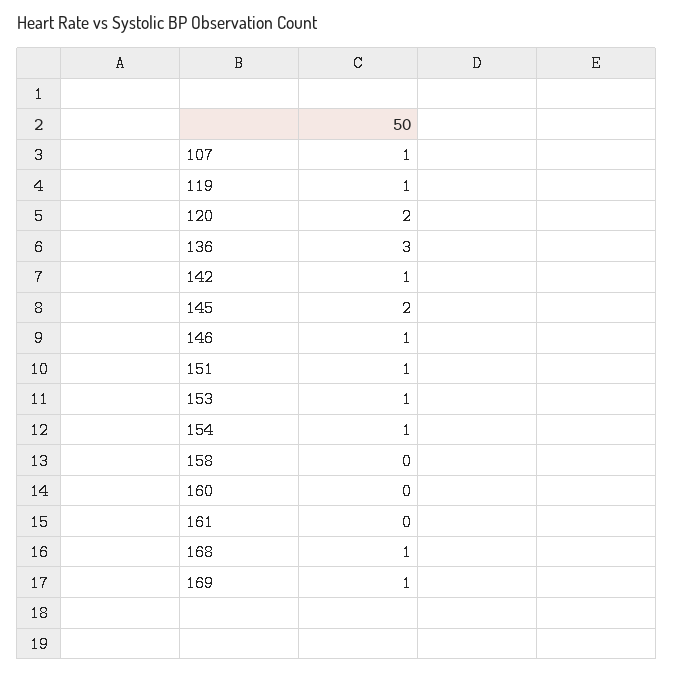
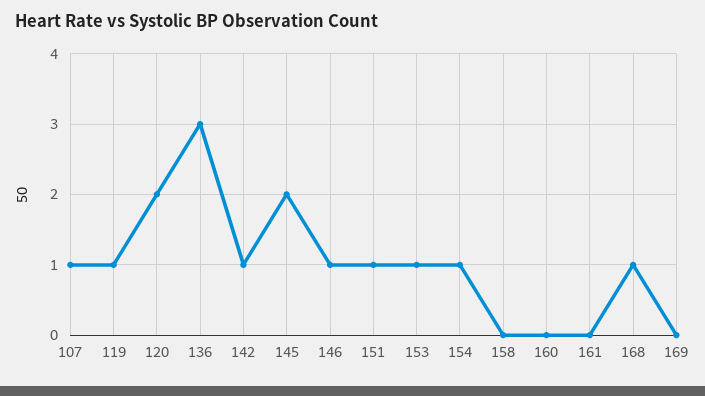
  {
    "107": 1,
    "119": 1,
    "120": 2,
    "136": 3,
    "142": 1,
    "145": 2,
    "146": 1,
    "151": 1,
    "153": 1,
    "154": 1,
    "158": 0,
    "160": 0,
    "161": 0,
    "168": 1,
-   "169": 1
+   "169": 0
  }

